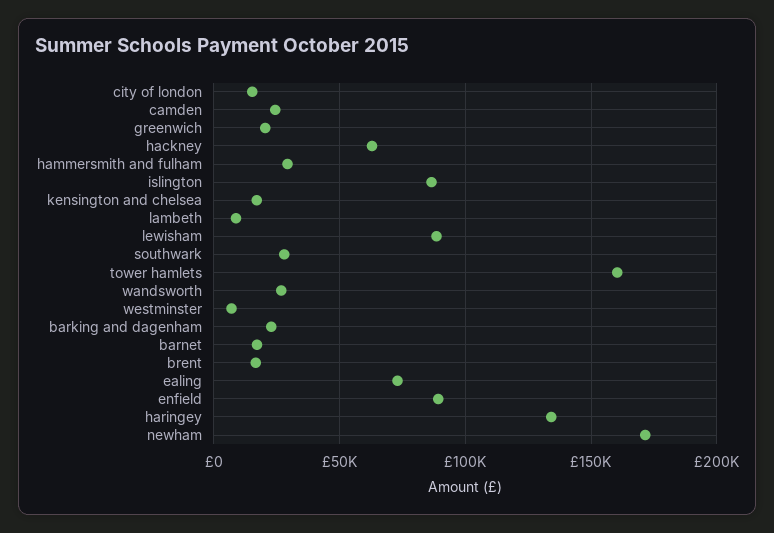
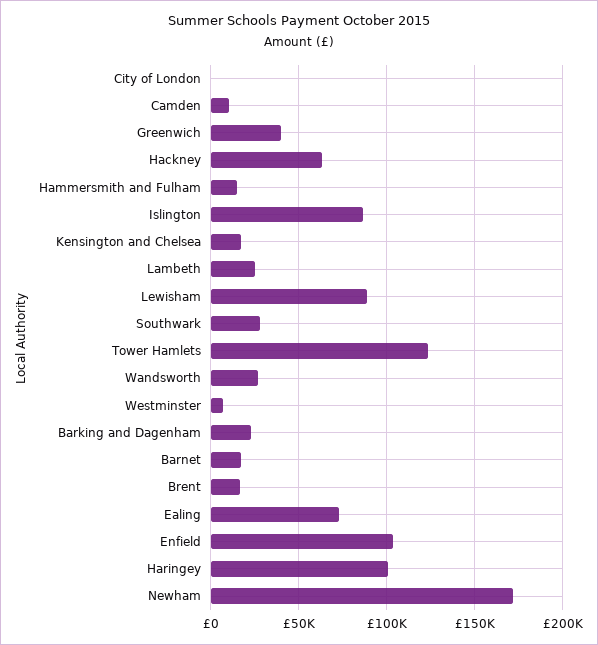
  {
-   "city of london": 15000,
+   "city of london": 0,
-   "camden": 25000,
+   "camden": 10000,
-   "greenwich": 20000,
+   "greenwich": 40000,
    "hackney": 65000,
-   "hammersmith and fulham": 30000,
+   "hammersmith and fulham": 15000,
    "islington": 85000,
    "kensington and chelsea": 15000,
-   "lambeth": 10000,
+   "lambeth": 25000,
    "lewisham": 90000,
    "southwark": 30000,
-   "tower hamlets": 160000,
+   "tower hamlets": 125000,
    "wandsworth": 25000,
    "westminster": 5000,
    "barking and dagenham": 25000,
    "barnet": 15000,
    "brent": 15000,
    "ealing": 75000,
-   "enfield": 90000,
+   "enfield": 105000,
-   "haringey": 135000,
+   "haringey": 100000,
    "newham": 170000
  }

